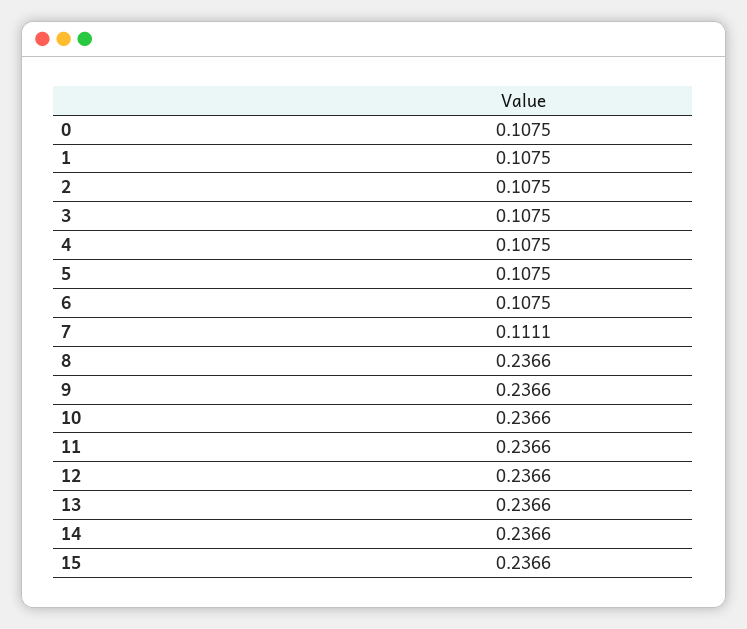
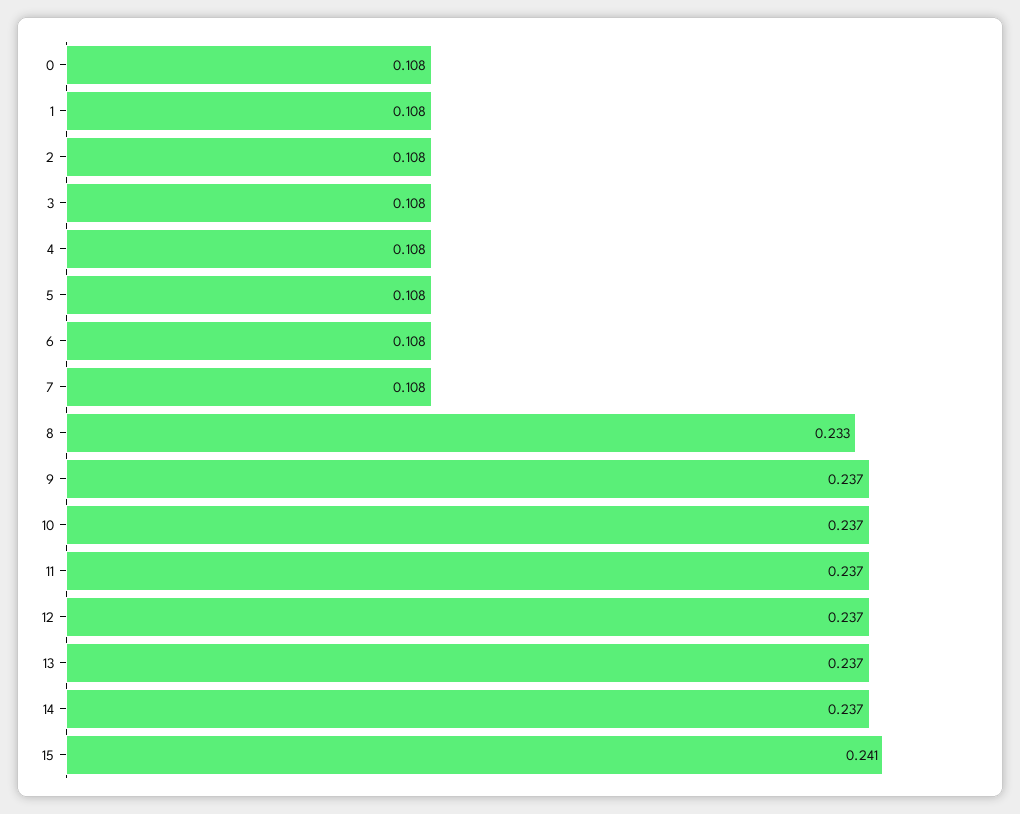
  {
    "0": 0.1075,
    "1": 0.1075,
    "2": 0.1075,
    "3": 0.1075,
    "4": 0.1075,
    "5": 0.1075,
    "6": 0.1075,
-   "7": 0.1111,
+   "7": 0.108,
-   "8": 0.2366,
+   "8": 0.233,
    "9": 0.2366,
    "10": 0.2366,
    "11": 0.2366,
    "12": 0.2366,
    "13": 0.2366,
    "14": 0.2366,
-   "15": 0.2366
+   "15": 0.241
  }

